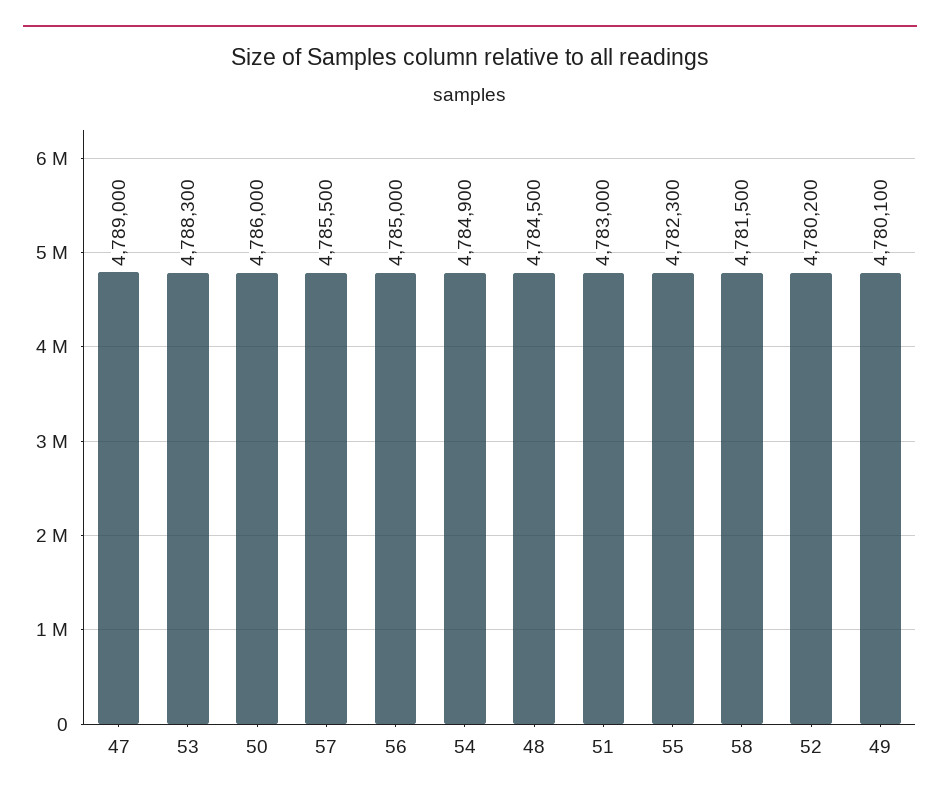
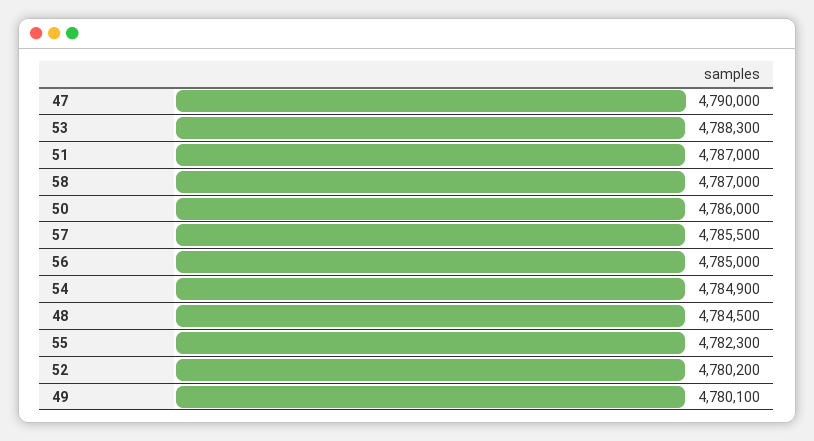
  {
-   "47": 4789000,
+   "47": 4790000,
    "53": 4788300,
    "50": 4786000,
    "57": 4785500,
    "56": 4785000,
    "54": 4784900,
    "48": 4784500,
-   "51": 4783000,
+   "51": 4787000,
    "55": 4782300,
-   "58": 4781500,
+   "58": 4787000,
    "52": 4780200,
    "49": 4780100
  }

